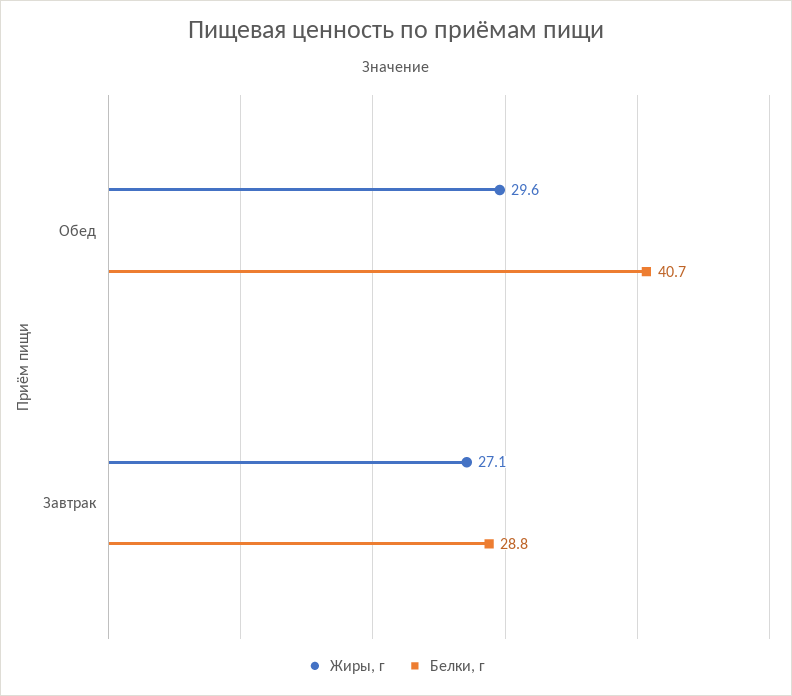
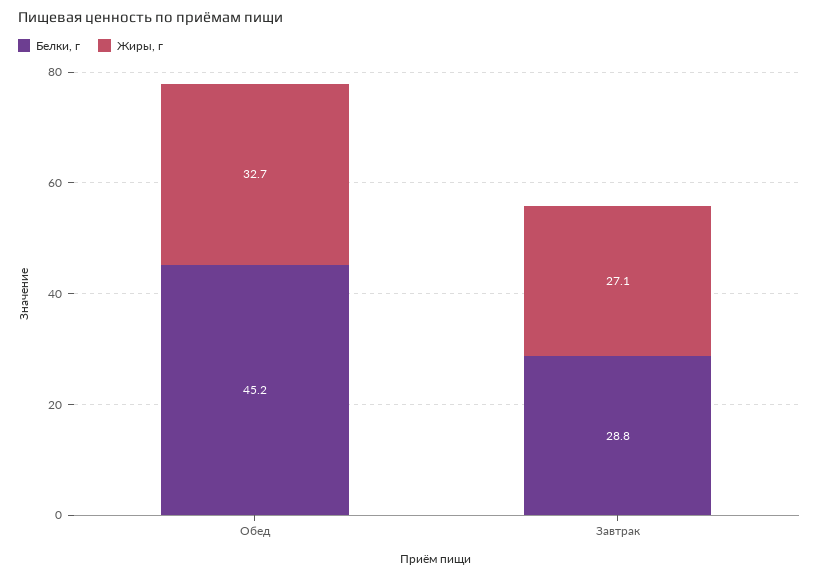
  {
    "Жиры, г": {
-     "Обед": 29.6,
+     "Обед": 32.7,
      "Завтрак": 27.1
    },
    "Белки, г": {
-     "Обед": 40.7,
+     "Обед": 45.2,
      "Завтрак": 28.8
    }
  }

